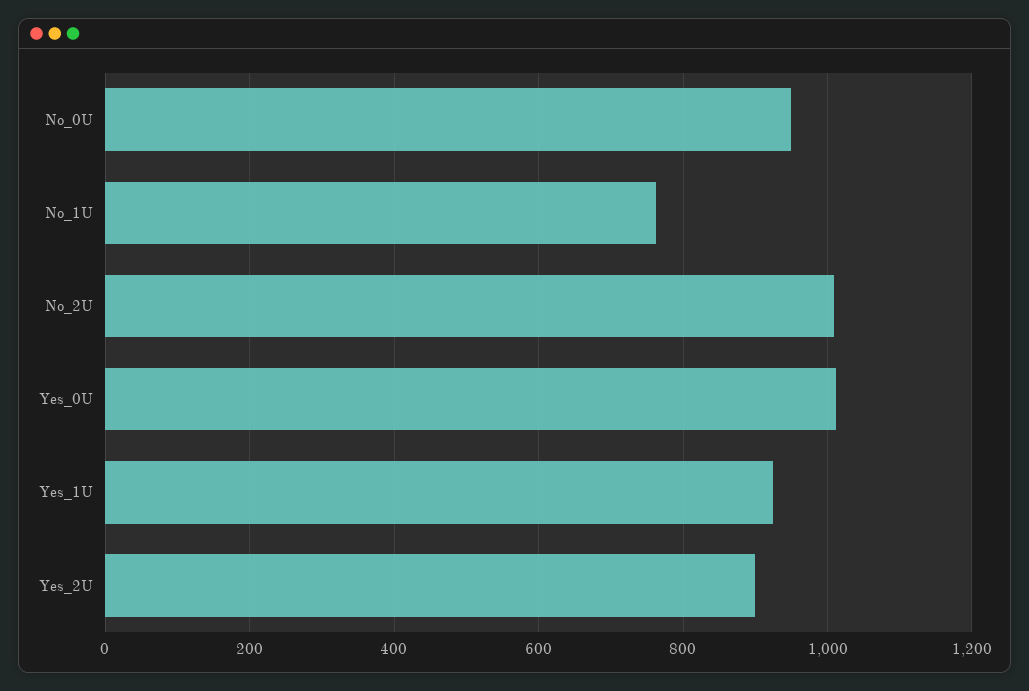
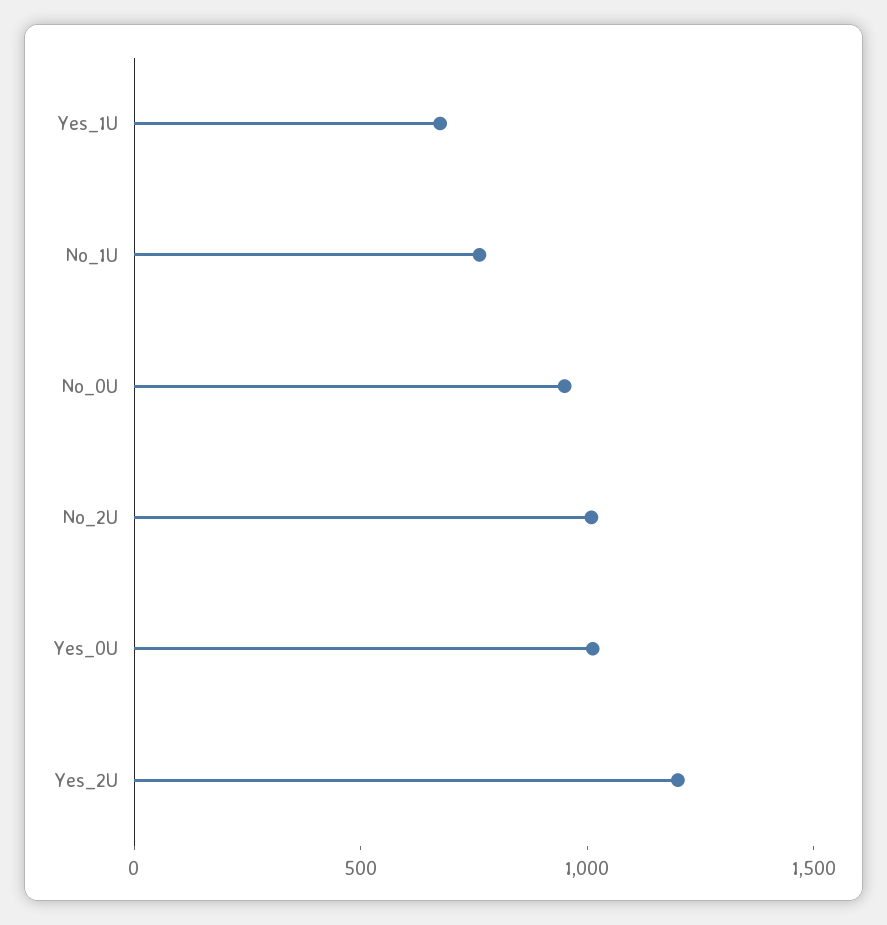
  {
    "No_0U": 960,
    "No_1U": 760,
    "No_2U": 1000,
    "Yes_0U": 1020,
-   "Yes_1U": 920,
+   "Yes_1U": 700,
-   "Yes_2U": 900
+   "Yes_2U": 1200
  }

